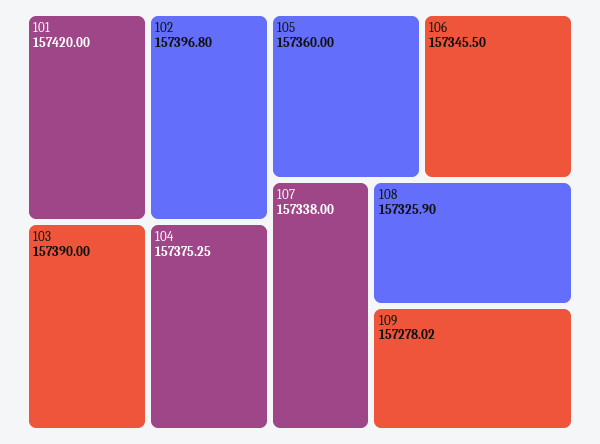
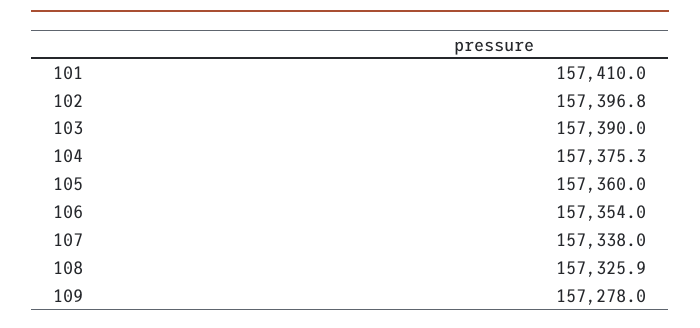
  {
-   "101": 157420,
+   "101": 157410,
    "102": 157396.8,
    "103": 157390,
    "104": 157375.25,
    "105": 157360,
-   "106": 157345.5,
+   "106": 157354,
    "107": 157338,
    "108": 157325.9,
    "109": 157278.02
  }

